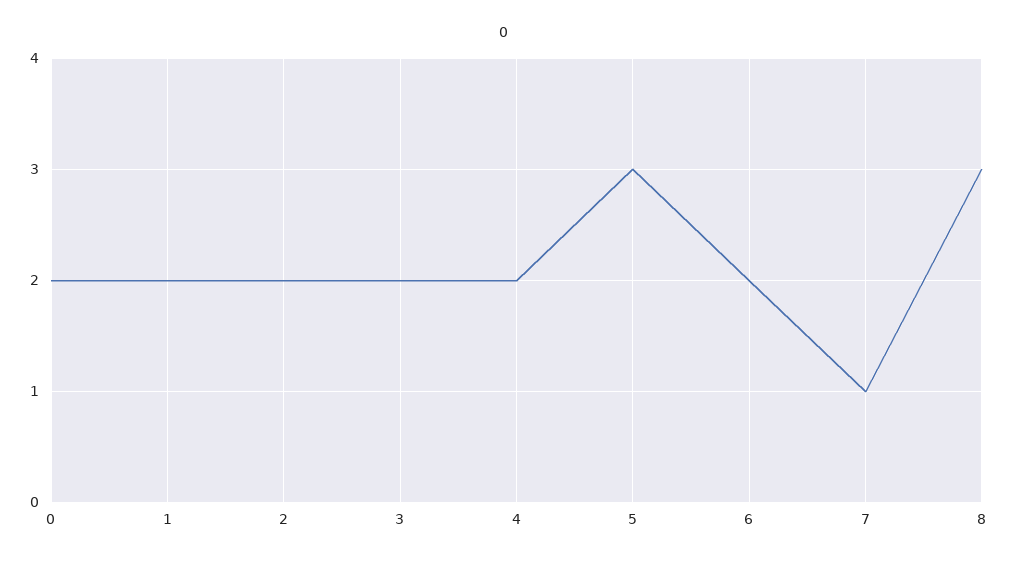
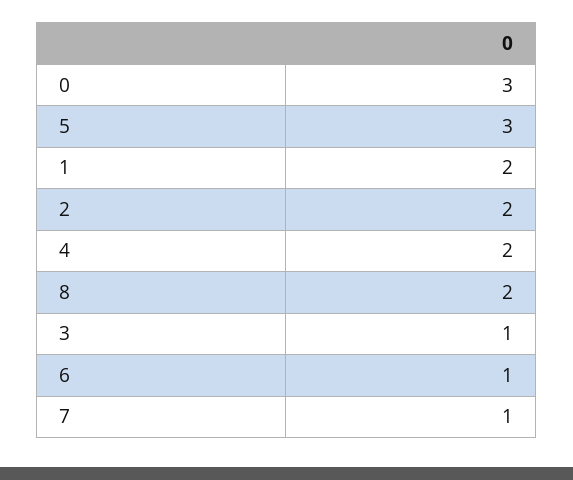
  {
-   "0": 2,
+   "0": 3,
    "1": 2,
    "2": 2,
-   "3": 2,
+   "3": 1,
    "4": 2,
    "5": 3,
-   "6": 2,
+   "6": 1,
    "7": 1,
-   "8": 3
+   "8": 2
  }

